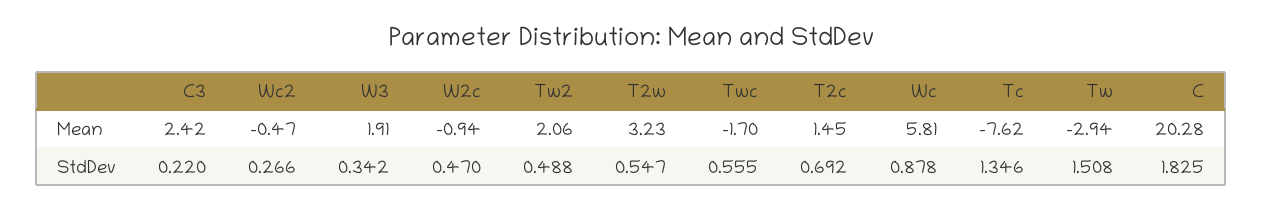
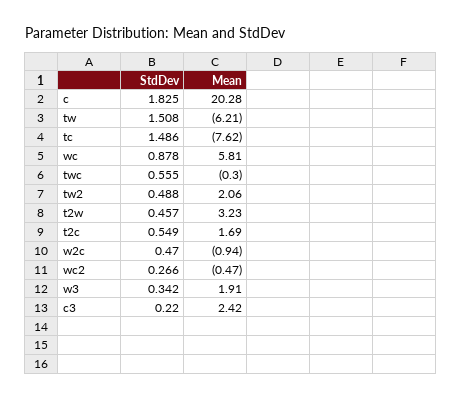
  {
    "C3": {
      "Mean": 2.42,
      "StdDev": 0.22
    },
    "Wc2": {
      "Mean": -0.47,
      "StdDev": 0.266
    },
    "W3": {
      "Mean": 1.91,
      "StdDev": 0.342
    },
    "W2c": {
      "Mean": -0.94,
      "StdDev": 0.47
    },
    "Tw2": {
      "Mean": 2.06,
      "StdDev": 0.488
    },
    "T2w": {
      "Mean": 3.23,
-     "StdDev": 0.547
+     "StdDev": 0.457
    },
    "Twc": {
-     "Mean": -1.7,
+     "Mean": -0.3,
      "StdDev": 0.555
    },
    "T2c": {
-     "Mean": 1.45,
+     "Mean": 1.69,
-     "StdDev": 0.692
+     "StdDev": 0.549
    },
    "Wc": {
      "Mean": 5.81,
      "StdDev": 0.878
    },
    "Tc": {
      "Mean": -7.62,
-     "StdDev": 1.346
+     "StdDev": 1.486
    },
    "Tw": {
-     "Mean": -2.94,
+     "Mean": -6.21,
      "StdDev": 1.508
    },
    "C": {
      "Mean": 20.28,
      "StdDev": 1.825
    }
  }

